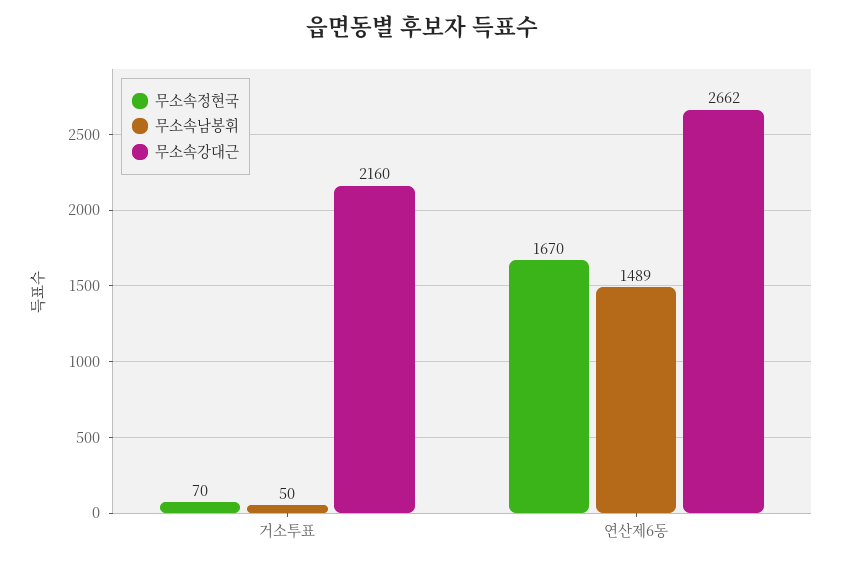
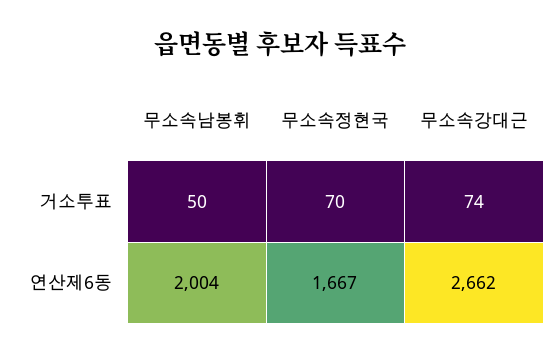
  {
    "무소속정현국": {
      "거소투표": 70,
-     "연산제6동": 1670
+     "연산제6동": 1667
    },
    "무소속남봉휘": {
      "거소투표": 50,
-     "연산제6동": 1489
+     "연산제6동": 2004
    },
    "무소속강대근": {
-     "거소투표": 2160,
+     "거소투표": 74,
      "연산제6동": 2662
    }
  }

